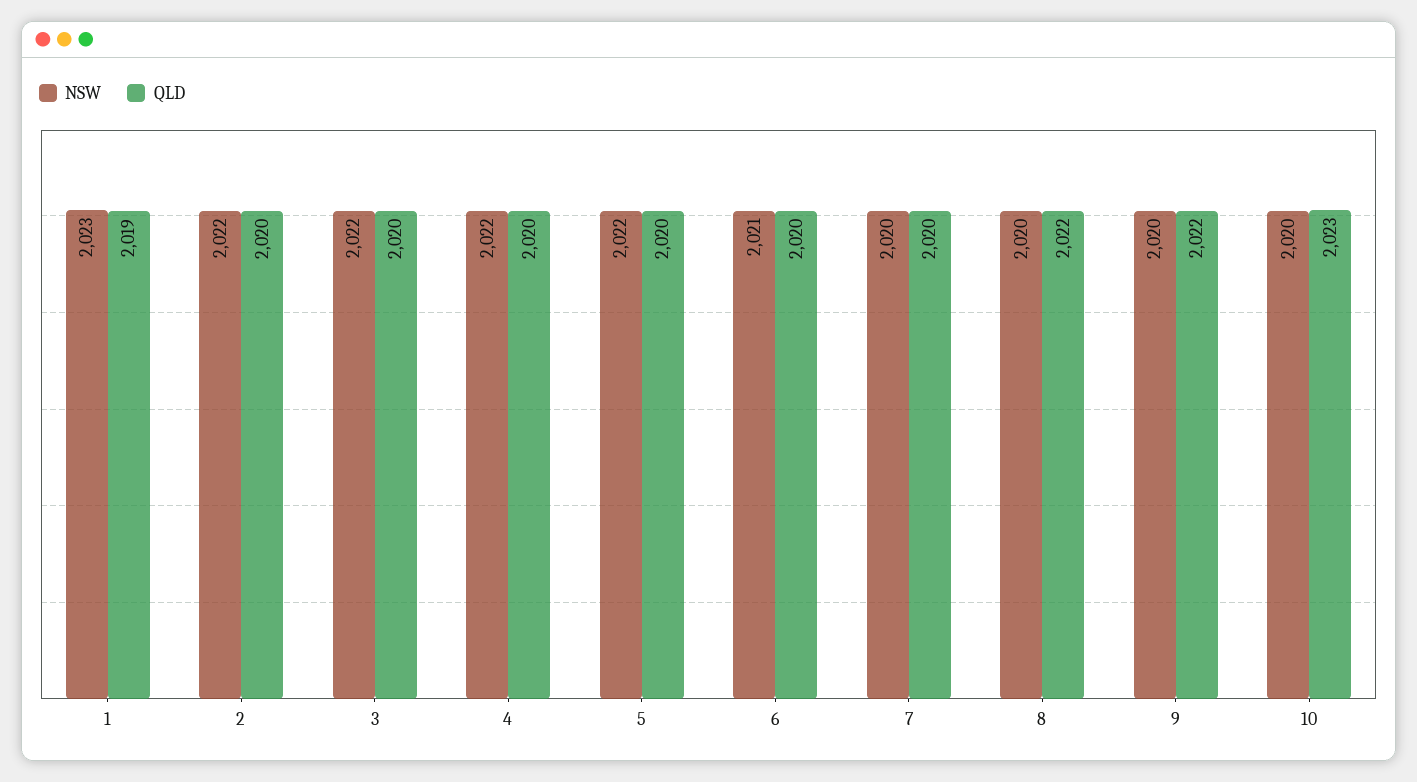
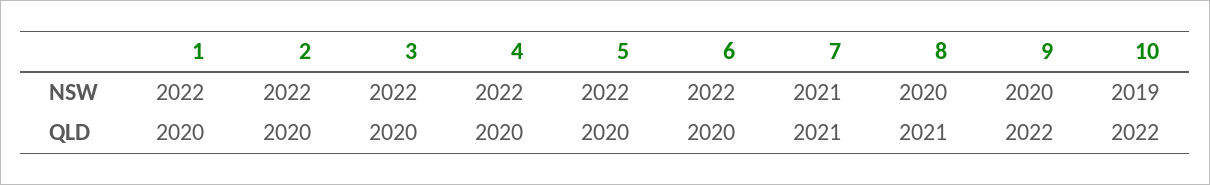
  {
    "NSW": {
-     "1": 2023,
+     "1": 2022,
      "2": 2022,
      "3": 2022,
      "4": 2022,
      "5": 2022,
-     "6": 2021,
+     "6": 2022,
-     "7": 2020,
+     "7": 2021,
      "8": 2020,
      "9": 2020,
-     "10": 2020
+     "10": 2019
    },
    "QLD": {
-     "1": 2019,
+     "1": 2020,
      "2": 2020,
      "3": 2020,
      "4": 2020,
      "5": 2020,
      "6": 2020,
-     "7": 2020,
+     "7": 2021,
-     "8": 2022,
+     "8": 2021,
      "9": 2022,
-     "10": 2023
+     "10": 2022
    }
  }

